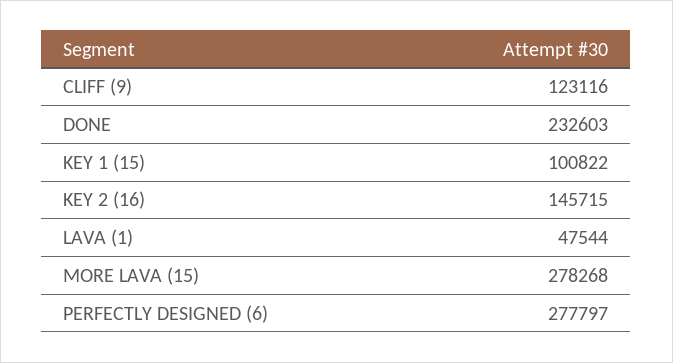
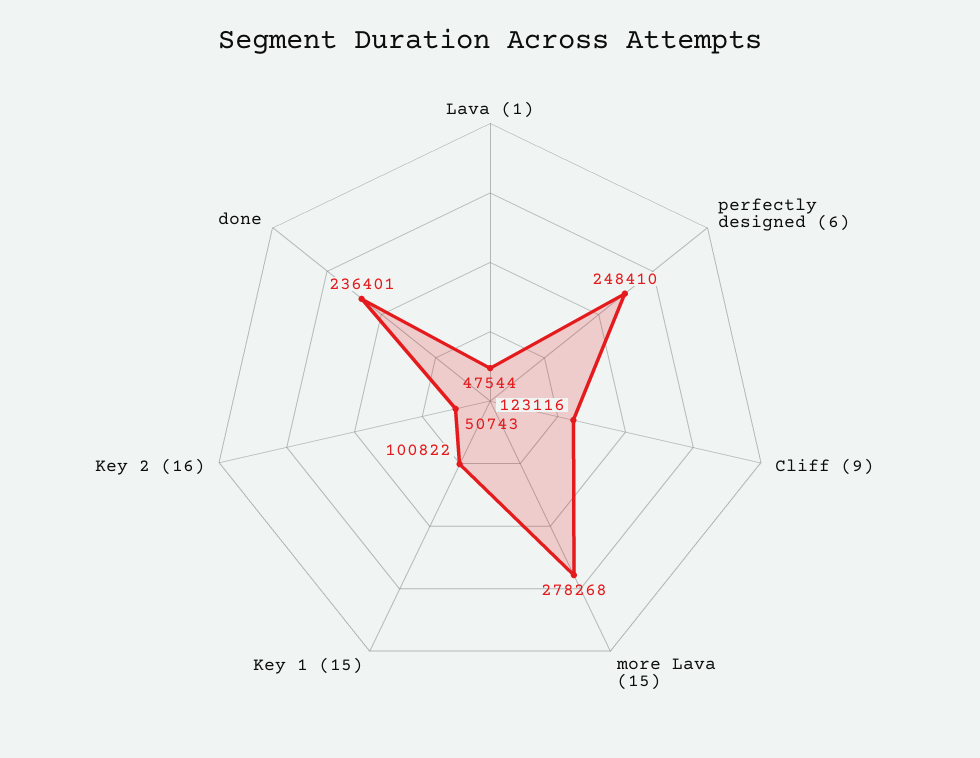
  {
    "CLIFF (9)": 123116,
-   "DONE": 232603,
+   "DONE": 236401,
    "KEY 1 (15)": 100822,
-   "KEY 2 (16)": 145715,
+   "KEY 2 (16)": 50743,
    "LAVA (1)": 47544,
    "MORE LAVA (15)": 278268,
-   "PERFECTLY DESIGNED (6)": 277797
+   "PERFECTLY DESIGNED (6)": 248410
  }

